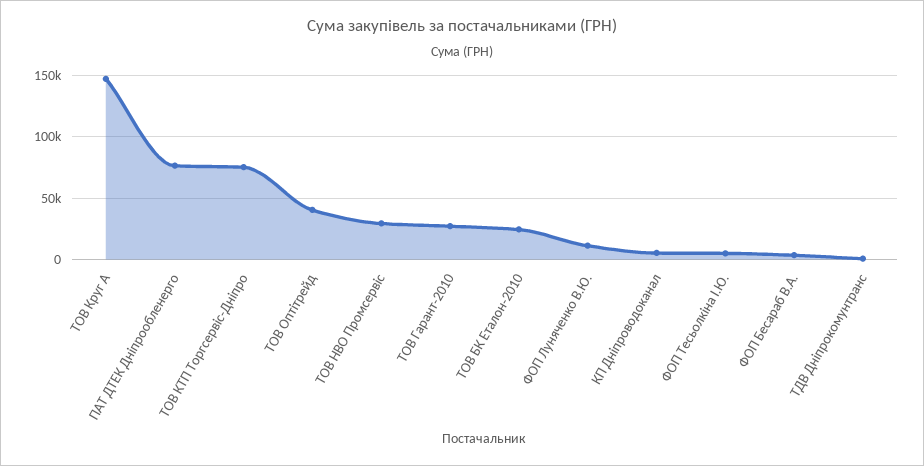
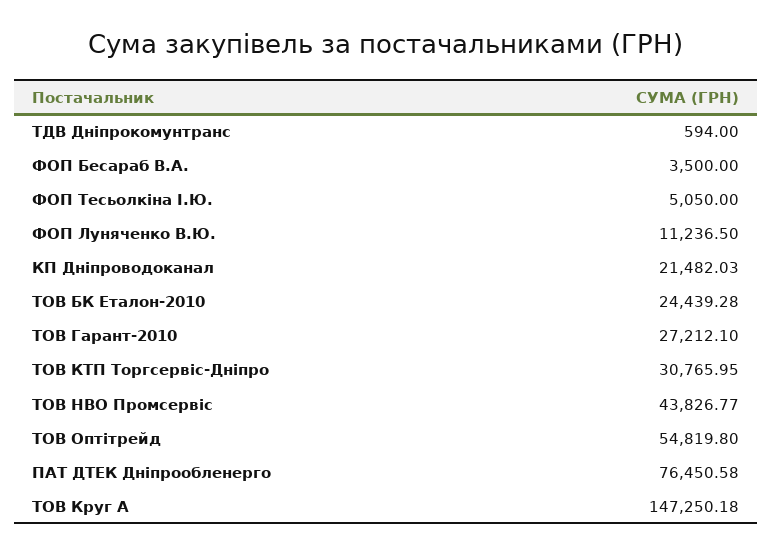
  {
    "ТОВ Круг А": 147250.18,
    "ПАТ ДТЕК Дніпрообленерго": 76450.58,
-   "ТОВ КТП Торгсервіс-Дніпро": 75000,
+   "ТОВ КТП Торгсервіс-Дніпро": 30765.95,
-   "ТОВ Оптітрейд": 40000,
+   "ТОВ Оптітрейд": 54819.8,
-   "ТОВ НВО Промсервіс": 30000,
+   "ТОВ НВО Промсервіс": 43826.77,
    "ТОВ Гарант-2010": 27212.1,
    "ТОВ БК Еталон-2010": 24439.28,
    "ФОП Луняченко В.Ю.": 11236.5,
-   "КП Дніпроводоканал": 5000,
+   "КП Дніпроводоканал": 21482.03,
    "ФОП Тесьолкіна І.Ю.": 5050,
    "ФОП Бесараб В.А.": 3500,
    "ТДВ Дніпрокомунтранс": 594
  }

